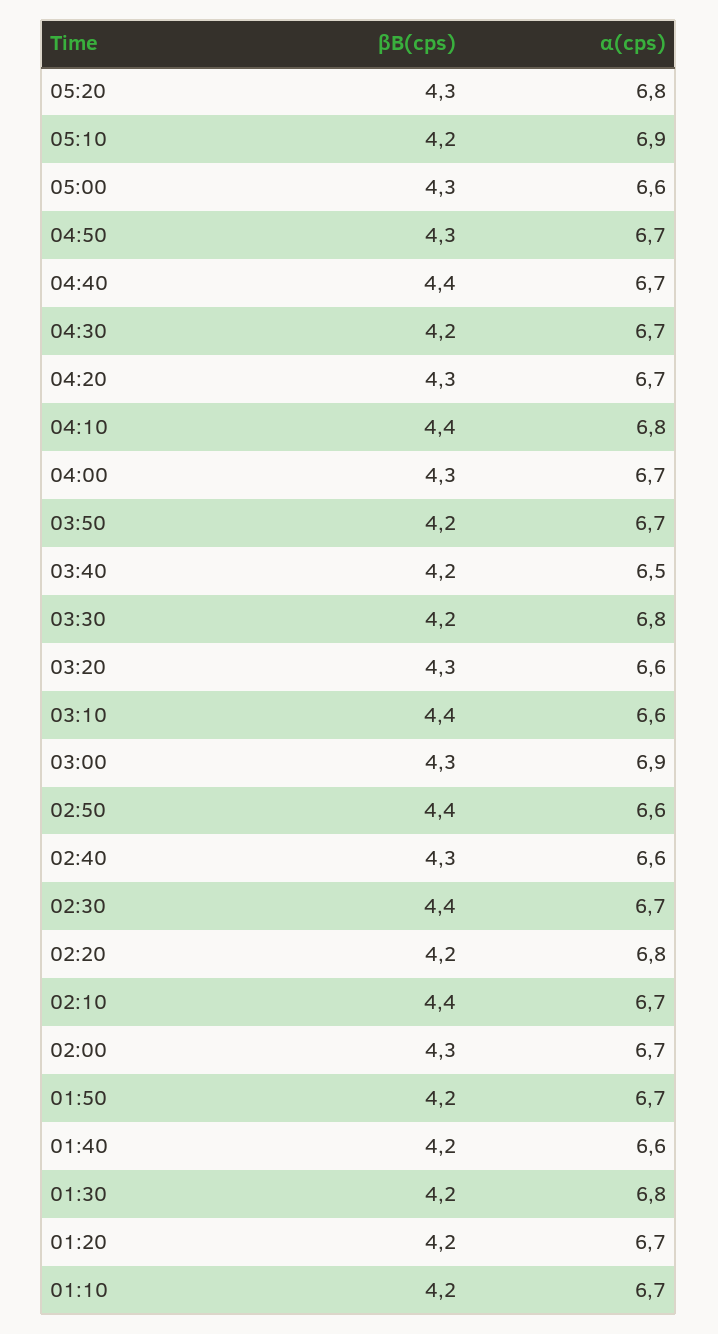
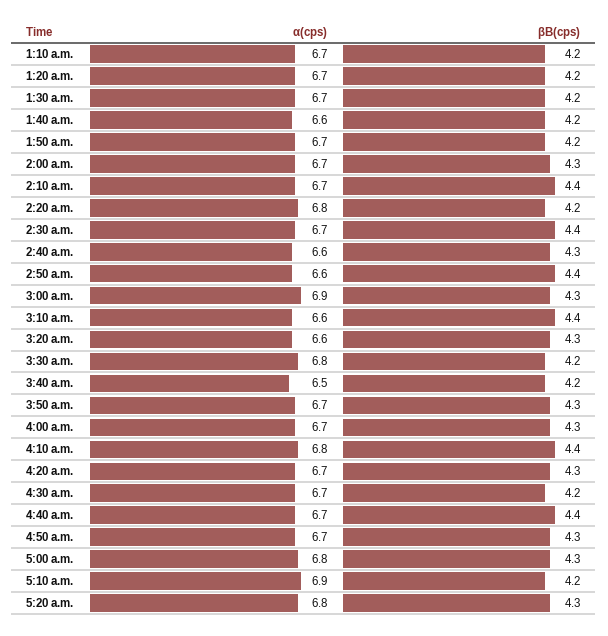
  {
    "βB(cps)": {
      "05:20": 4.3,
      "05:10": 4.2,
      "05:00": 4.3,
      "04:50": 4.3,
      "04:40": 4.4,
      "04:30": 4.2,
      "04:20": 4.3,
      "04:10": 4.4,
      "04:00": 4.3,
-     "03:50": 4.2,
+     "03:50": 4.3,
      "03:40": 4.2,
      "03:30": 4.2,
      "03:20": 4.3,
      "03:10": 4.4,
      "03:00": 4.3,
      "02:50": 4.4,
      "02:40": 4.3,
      "02:30": 4.4,
      "02:20": 4.2,
      "02:10": 4.4,
      "02:00": 4.3,
      "01:50": 4.2,
      "01:40": 4.2,
      "01:30": 4.2,
      "01:20": 4.2,
      "01:10": 4.2
    },
    "α(cps)": {
      "05:20": 6.8,
      "05:10": 6.9,
-     "05:00": 6.6,
+     "05:00": 6.8,
      "04:50": 6.7,
      "04:40": 6.7,
      "04:30": 6.7,
      "04:20": 6.7,
      "04:10": 6.8,
      "04:00": 6.7,
      "03:50": 6.7,
      "03:40": 6.5,
      "03:30": 6.8,
      "03:20": 6.6,
      "03:10": 6.6,
      "03:00": 6.9,
      "02:50": 6.6,
      "02:40": 6.6,
      "02:30": 6.7,
      "02:20": 6.8,
      "02:10": 6.7,
      "02:00": 6.7,
      "01:50": 6.7,
      "01:40": 6.6,
-     "01:30": 6.8,
+     "01:30": 6.7,
      "01:20": 6.7,
      "01:10": 6.7
    }
  }

